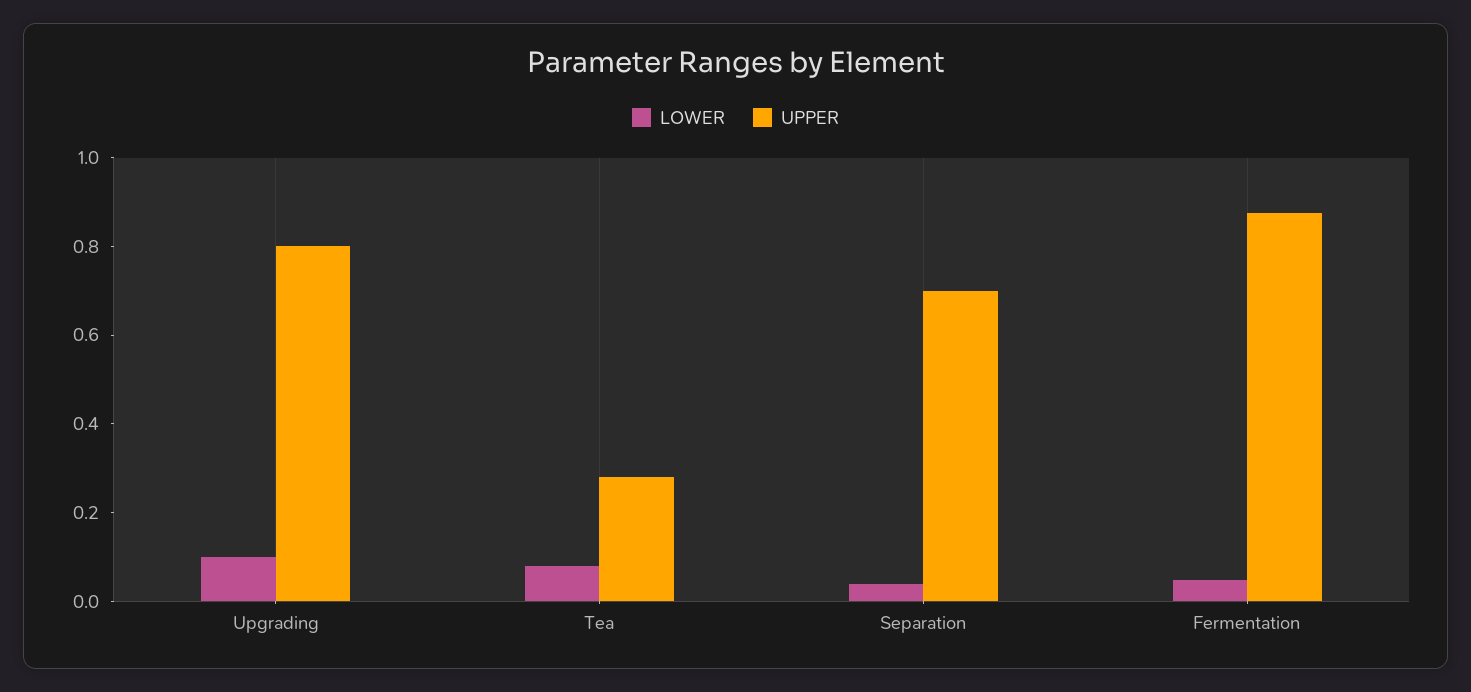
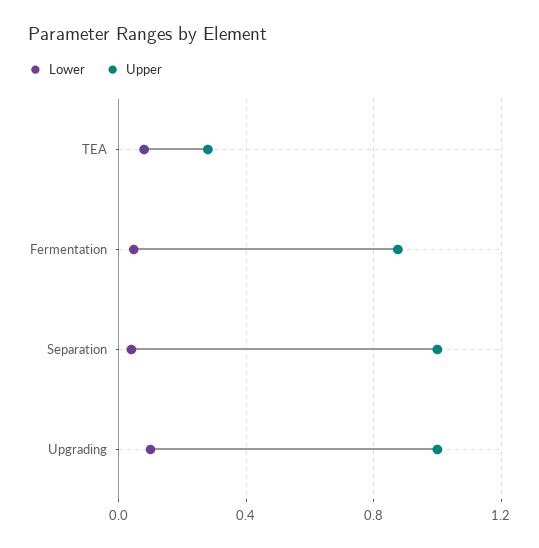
  {
    "LOWER": {
      "Upgrading": 0.1,
      "Tea": 0.1,
      "Separation": 0.05,
      "Fermentation": 0.05
    },
    "UPPER": {
-     "Upgrading": 0.8,
+     "Upgrading": 1,
      "Tea": 0.3,
-     "Separation": 0.7,
+     "Separation": 1,
      "Fermentation": 0.9
    }
  }

